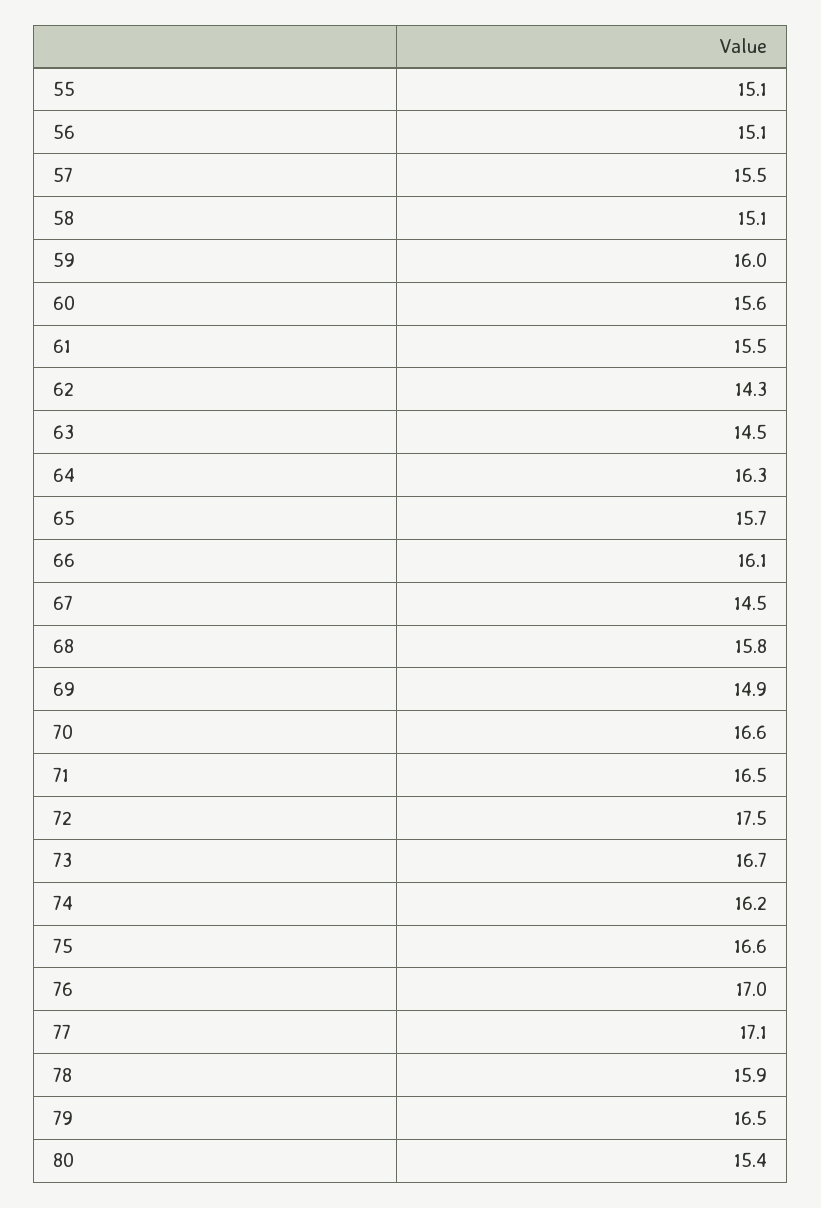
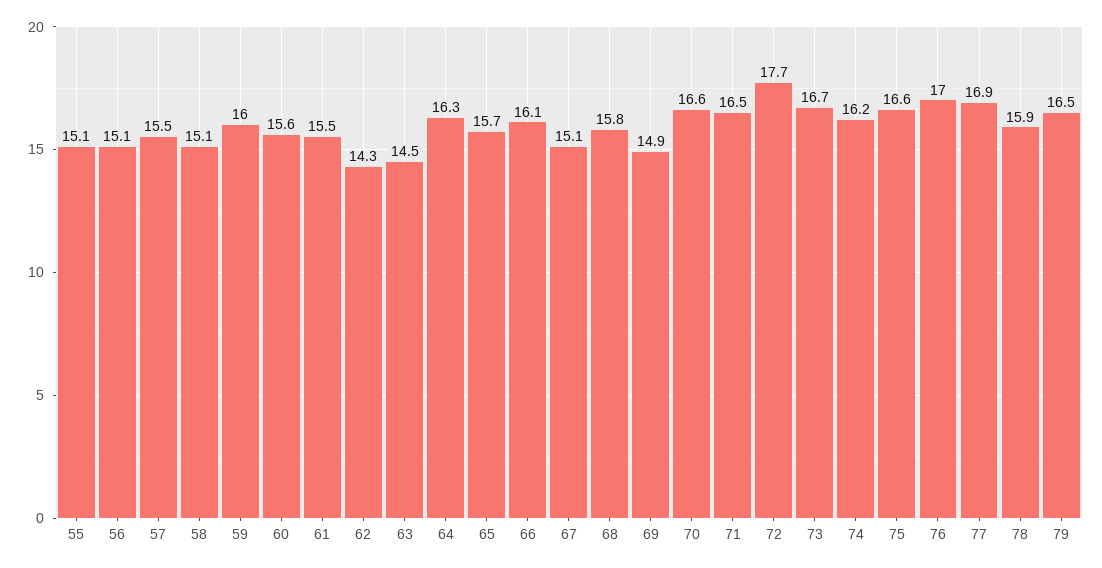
  {
    "55": 15.1,
    "56": 15.1,
    "57": 15.5,
    "58": 15.1,
    "59": 16,
    "60": 15.6,
    "61": 15.5,
    "62": 14.3,
    "63": 14.5,
    "64": 16.3,
    "65": 15.7,
    "66": 16.1,
-   "67": 14.5,
+   "67": 15.1,
    "68": 15.8,
    "69": 14.9,
    "70": 16.6,
    "71": 16.5,
-   "72": 17.5,
+   "72": 17.7,
    "73": 16.7,
    "74": 16.2,
    "75": 16.6,
    "76": 17,
-   "77": 17.1,
+   "77": 16.9,
    "78": 15.9,
-   "79": 16.5,
+   "79": 16.5
-   "80": 15.4
  }

